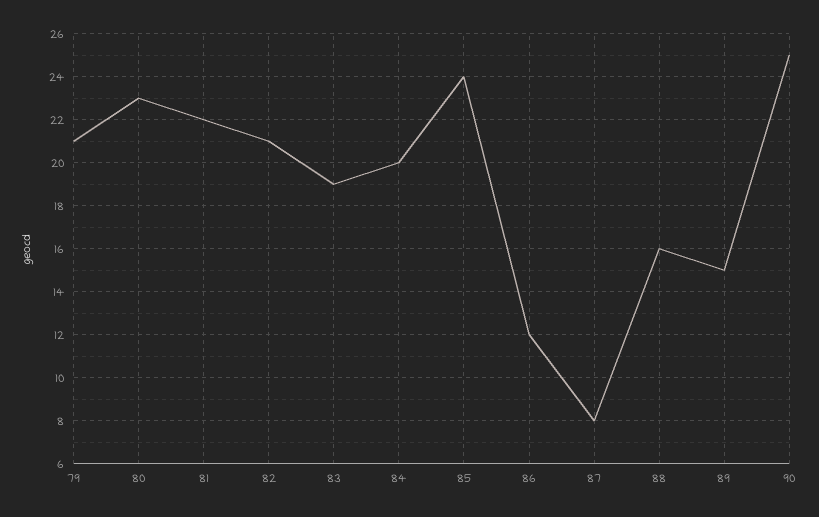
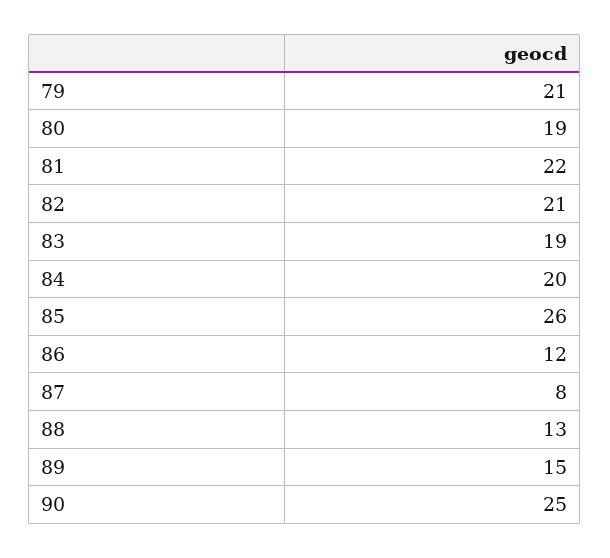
  {
    "79": 21,
-   "80": 23,
+   "80": 19,
    "81": 22,
    "82": 21,
    "83": 19,
    "84": 20,
-   "85": 24,
+   "85": 26,
    "86": 12,
    "87": 8,
-   "88": 16,
+   "88": 13,
    "89": 15,
    "90": 25
  }

